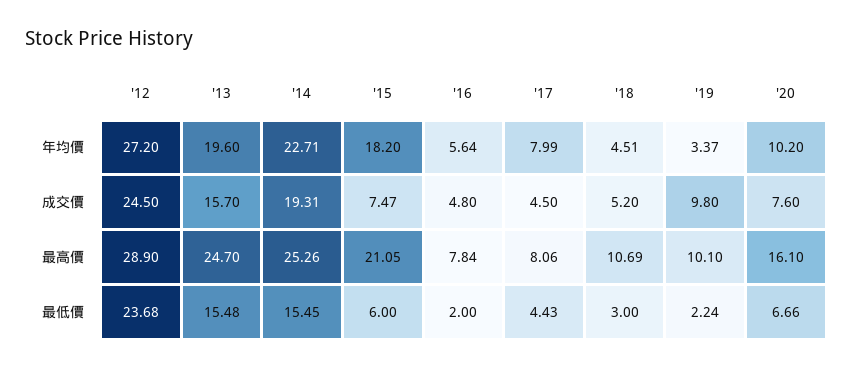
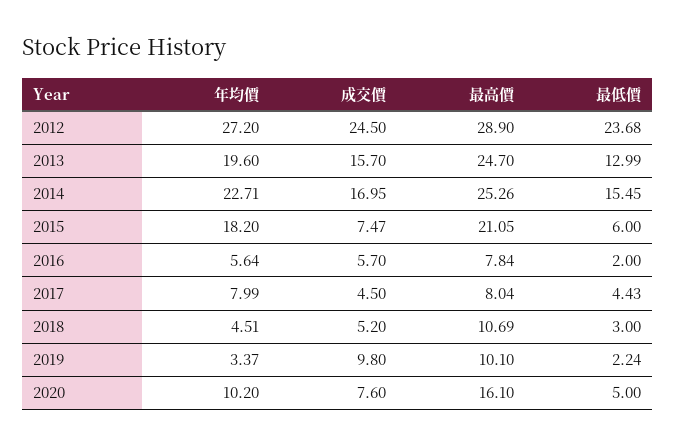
  {
    "'12": {
      "年均價": 27.2,
      "成交價": 24.5,
      "最高價": 28.9,
      "最低價": 23.68
    },
    "'13": {
      "年均價": 19.6,
      "成交價": 15.7,
      "最高價": 24.7,
-     "最低價": 15.48
+     "最低價": 12.99
    },
    "'14": {
      "年均價": 22.71,
-     "成交價": 19.31,
+     "成交價": 16.95,
      "最高價": 25.26,
      "最低價": 15.45
    },
    "'15": {
      "年均價": 18.2,
      "成交價": 7.47,
      "最高價": 21.05,
      "最低價": 6
    },
    "'16": {
      "年均價": 5.64,
-     "成交價": 4.8,
+     "成交價": 5.7,
      "最高價": 7.84,
      "最低價": 2
    },
    "'17": {
      "年均價": 7.99,
      "成交價": 4.5,
-     "最高價": 8.06,
+     "最高價": 8.04,
      "最低價": 4.43
    },
    "'18": {
      "年均價": 4.51,
      "成交價": 5.2,
      "最高價": 10.69,
      "最低價": 3
    },
    "'19": {
      "年均價": 3.37,
      "成交價": 9.8,
      "最高價": 10.1,
      "最低價": 2.24
    },
    "'20": {
      "年均價": 10.2,
      "成交價": 7.6,
      "最高價": 16.1,
-     "最低價": 6.66
+     "最低價": 5
    }
  }

